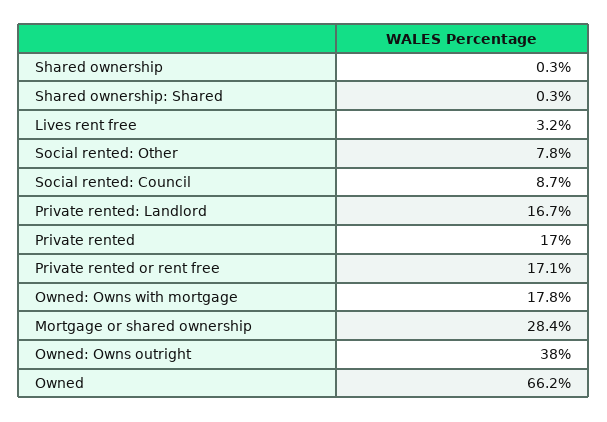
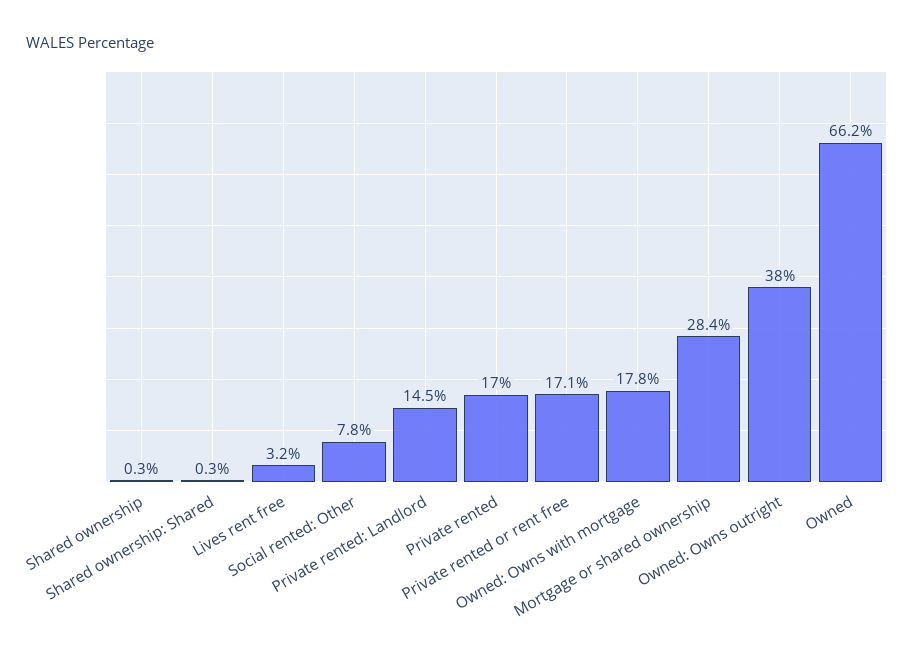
  {
    "Shared ownership": 0.3,
    "Shared ownership: Shared": 0.3,
    "Lives rent free": 3.2,
    "Social rented: Other": 7.8,
-   "Social rented: Council": 8.7,
-   "Private rented: Landlord": 16.7,
+   "Private rented: Landlord": 14.5,
    "Private rented": 17,
    "Private rented or rent free": 17.1,
    "Owned: Owns with mortgage": 17.8,
    "Mortgage or shared ownership": 28.4,
    "Owned: Owns outright": 38,
    "Owned": 66.2
  }

